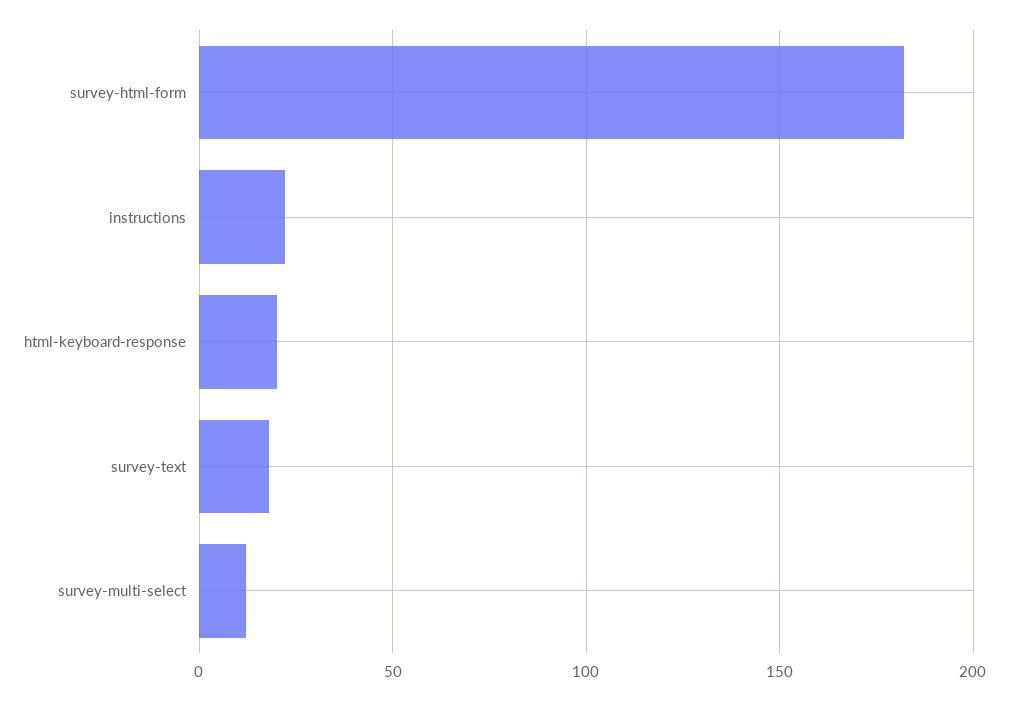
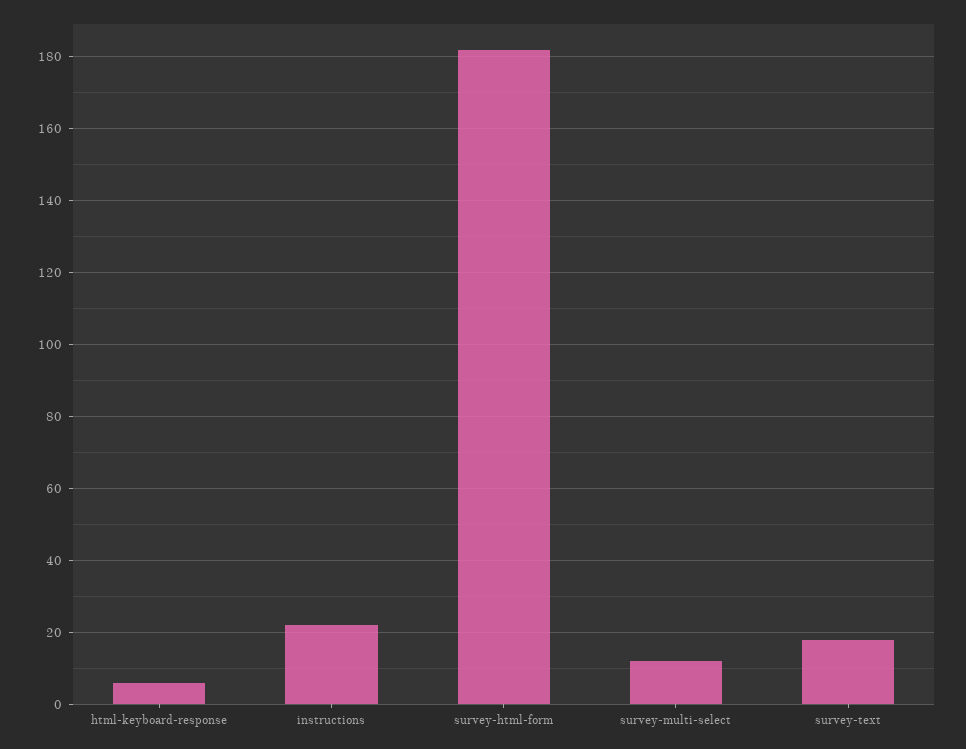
  {
    "survey-html-form": 180,
    "instructions": 20,
-   "html-keyboard-response": 20,
+   "html-keyboard-response": 5,
    "survey-text": 20,
    "survey-multi-select": 10
  }

